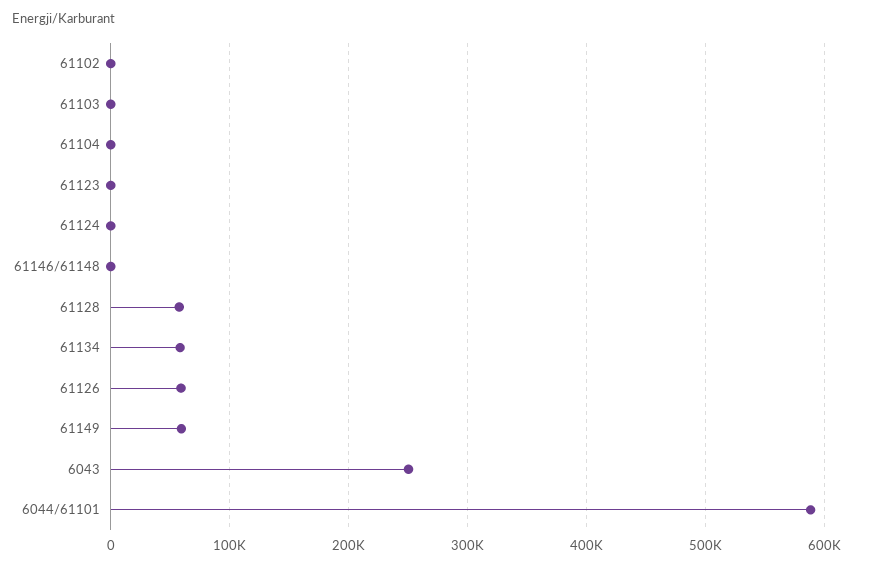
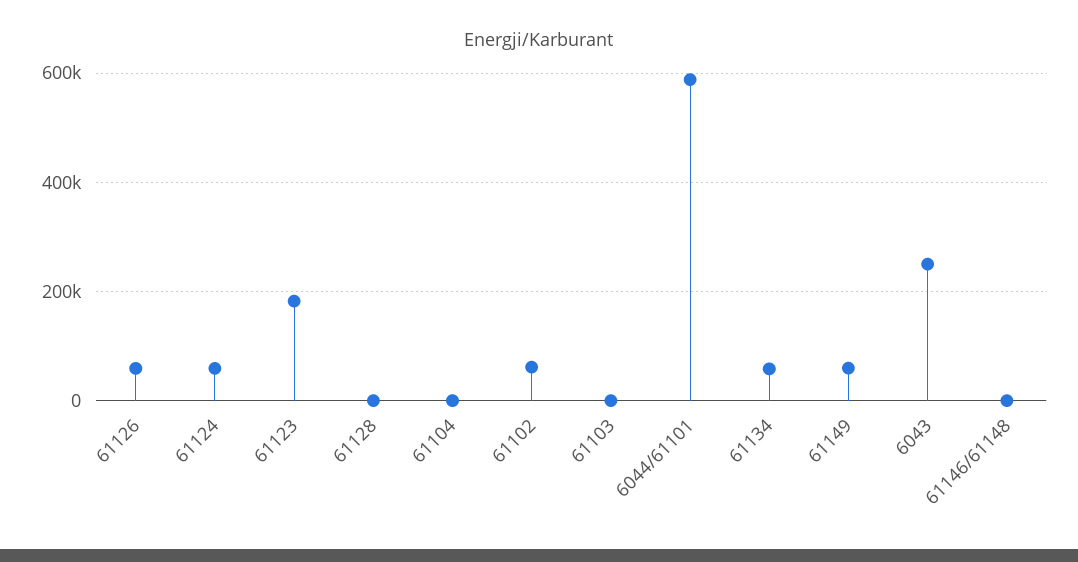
  {
-   "61102": 0,
+   "61102": 60000,
    "61103": 0,
    "61104": 0,
-   "61123": 0,
+   "61123": 180000,
-   "61124": 0,
+   "61124": 60000,
    "61146/61148": 0,
-   "61128": 60000,
+   "61128": 0,
    "61134": 60000,
    "61126": 60000,
    "61149": 60000,
    "6043": 250000,
    "6044/61101": 590000
  }

